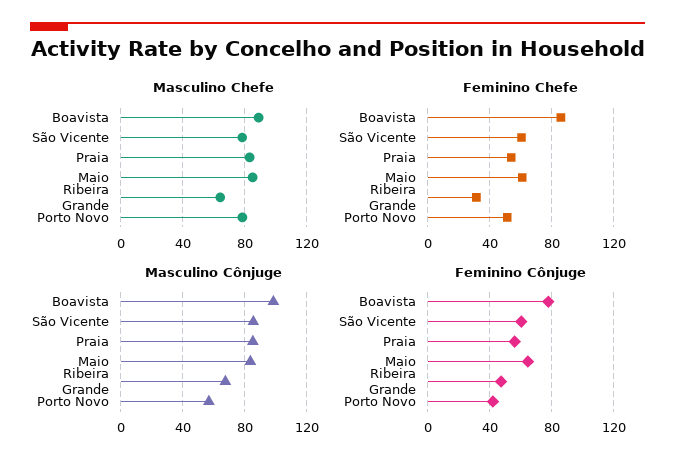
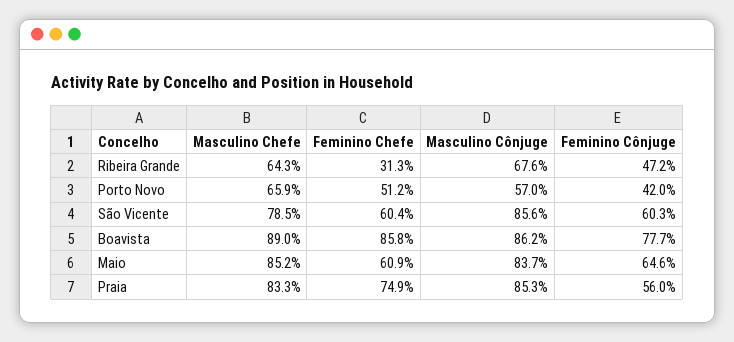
  {
    "Masculino Chefe": {
      "Boavista": 89,
      "São Vicente": 78.5,
      "Praia": 83.3,
      "Maio": 85.2,
      "Ribeira Grande": 64.3,
-     "Porto Novo": 80
+     "Porto Novo": 65.9
    },
    "Feminino Chefe": {
      "Boavista": 85.8,
      "São Vicente": 60.4,
-     "Praia": 55,
+     "Praia": 74.9,
      "Maio": 60.9,
      "Ribeira Grande": 31.3,
      "Porto Novo": 51.2
    },
    "Masculino Cônjuge": {
-     "Boavista": 100,
+     "Boavista": 86.2,
      "São Vicente": 85.6,
      "Praia": 85.3,
      "Maio": 83.7,
      "Ribeira Grande": 67.6,
      "Porto Novo": 57
    },
    "Feminino Cônjuge": {
      "Boavista": 77.7,
      "São Vicente": 60.3,
      "Praia": 56,
      "Maio": 64.6,
      "Ribeira Grande": 47.2,
      "Porto Novo": 42
    }
  }

